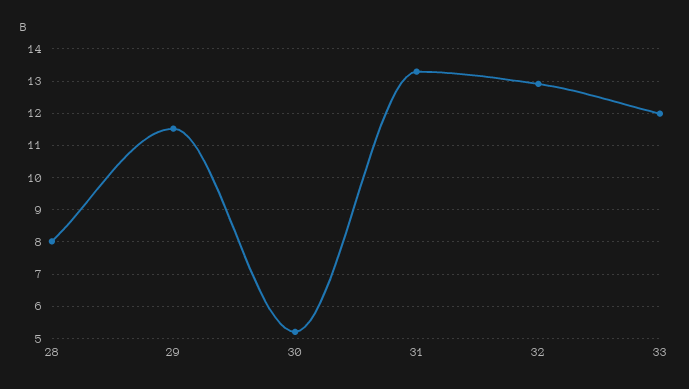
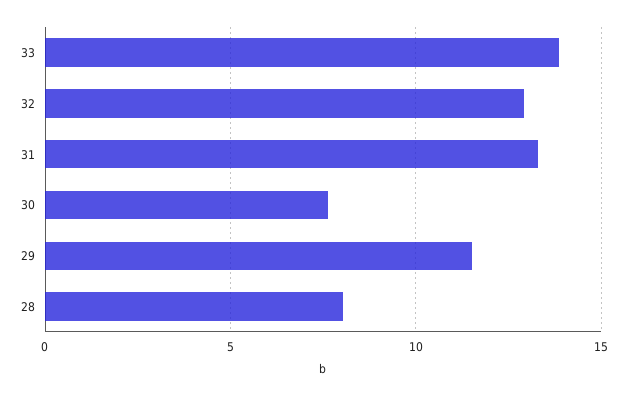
  {
    "28": 8,
    "29": 11.6,
-   "30": 5.2,
+   "30": 7.5,
    "31": 13.2,
    "32": 13,
-   "33": 12
+   "33": 14
  }

